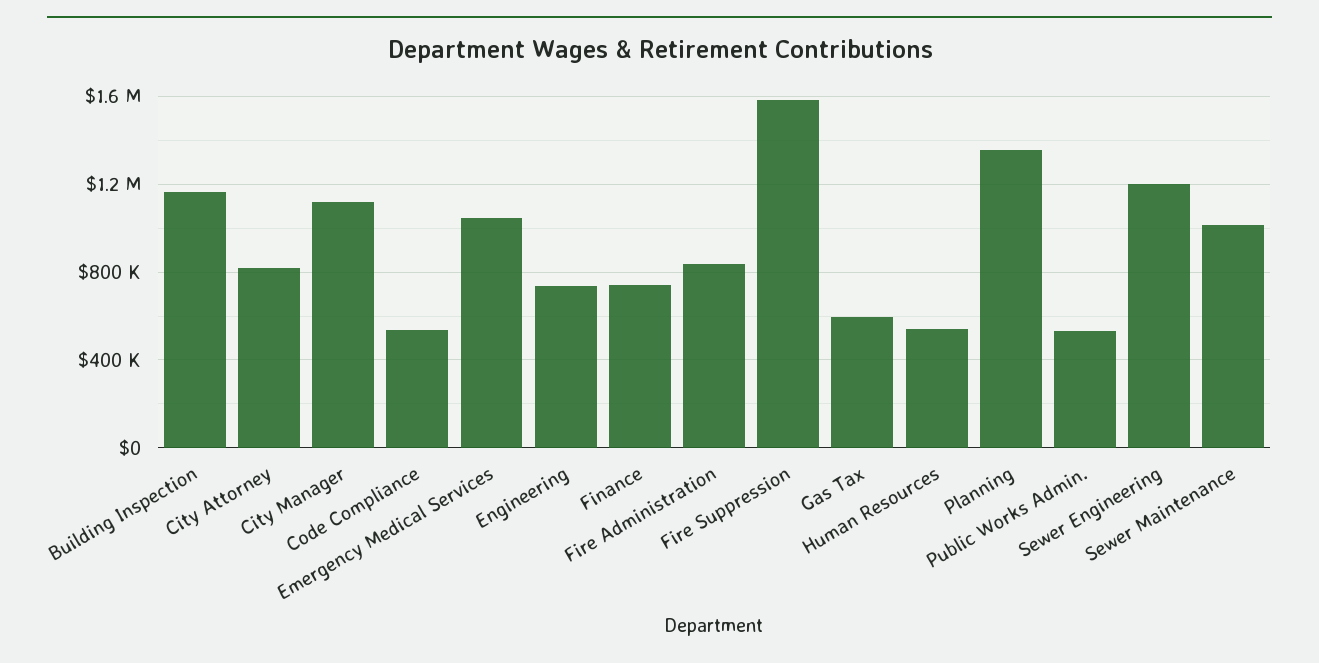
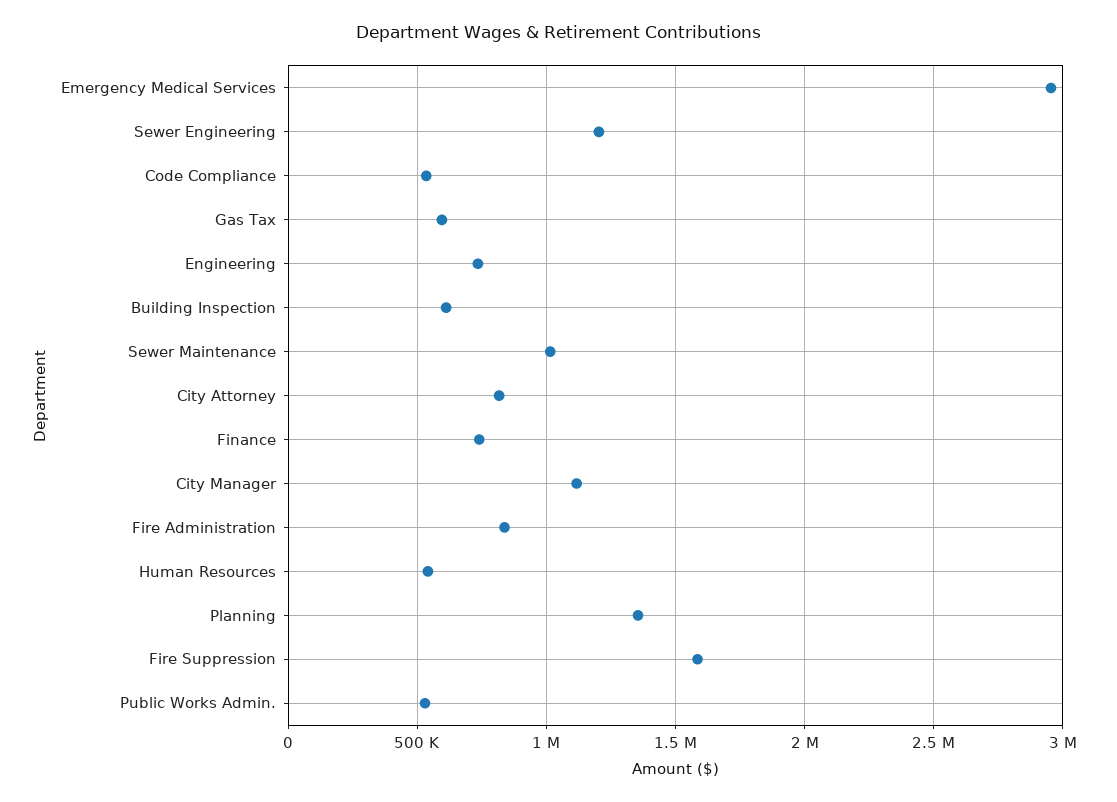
  {
-   "Building Inspection": 1150000,
+   "Building Inspection": 600000,
    "City Attorney": 800000,
    "City Manager": 1100000,
    "Code Compliance": 550000,
-   "Emergency Medical Services": 1050000,
+   "Emergency Medical Services": 2950000,
    "Engineering": 750000,
    "Finance": 750000,
    "Fire Administration": 850000,
    "Fire Suppression": 1600000,
    "Gas Tax": 600000,
    "Human Resources": 550000,
    "Planning": 1350000,
    "Public Works Admin.": 550000,
    "Sewer Engineering": 1200000,
    "Sewer Maintenance": 1000000
  }

